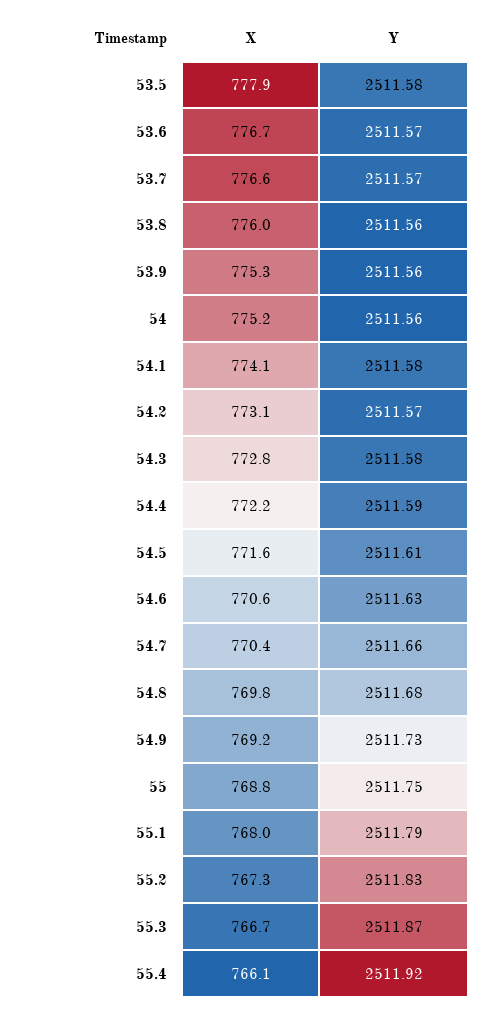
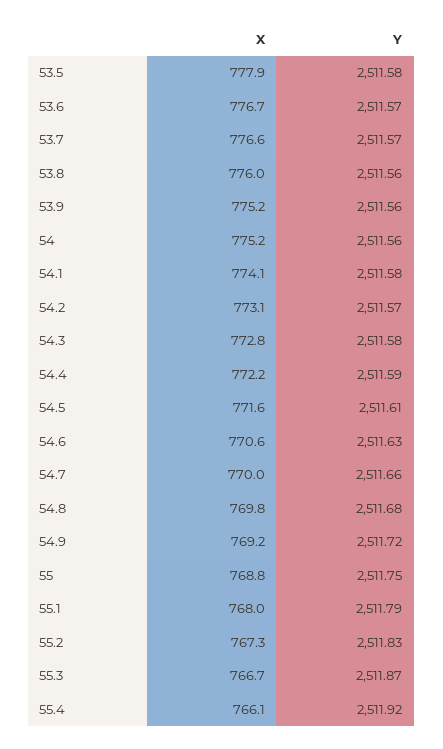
  {
    "X": {
      "53.5": 777.9,
      "53.6": 776.7,
      "53.7": 776.6,
      "53.8": 776,
-     "53.9": 775.3,
+     "53.9": 775.2,
      "54": 775.2,
      "54.1": 774.1,
      "54.2": 773.1,
      "54.3": 772.8,
      "54.4": 772.2,
      "54.5": 771.6,
      "54.6": 770.6,
-     "54.7": 770.4,
+     "54.7": 770,
      "54.8": 769.8,
      "54.9": 769.2,
      "55": 768.8,
      "55.1": 768,
      "55.2": 767.3,
      "55.3": 766.7,
      "55.4": 766.1
    },
    "Y": {
      "53.5": 2511.58,
      "53.6": 2511.57,
      "53.7": 2511.57,
      "53.8": 2511.56,
      "53.9": 2511.56,
      "54": 2511.56,
      "54.1": 2511.58,
      "54.2": 2511.57,
      "54.3": 2511.58,
      "54.4": 2511.59,
      "54.5": 2511.61,
      "54.6": 2511.63,
      "54.7": 2511.66,
      "54.8": 2511.68,
-     "54.9": 2511.73,
+     "54.9": 2511.72,
      "55": 2511.75,
      "55.1": 2511.79,
      "55.2": 2511.83,
      "55.3": 2511.87,
      "55.4": 2511.92
    }
  }

